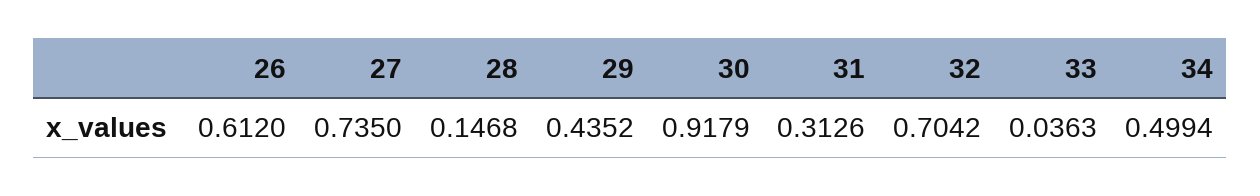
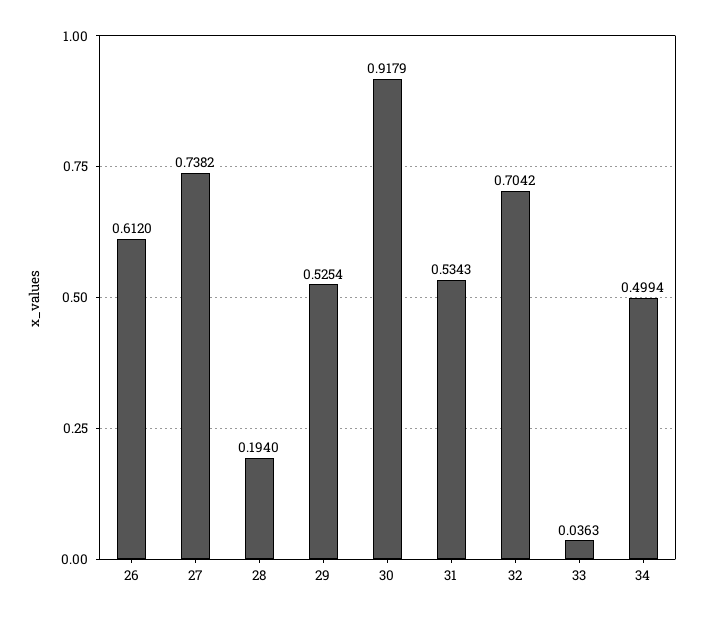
  {
    "26": 0.612,
-   "27": 0.735,
+   "27": 0.7382,
-   "28": 0.1468,
+   "28": 0.194,
-   "29": 0.4352,
+   "29": 0.5254,
    "30": 0.9179,
-   "31": 0.3126,
+   "31": 0.5343,
    "32": 0.7042,
    "33": 0.0363,
    "34": 0.4994
  }

